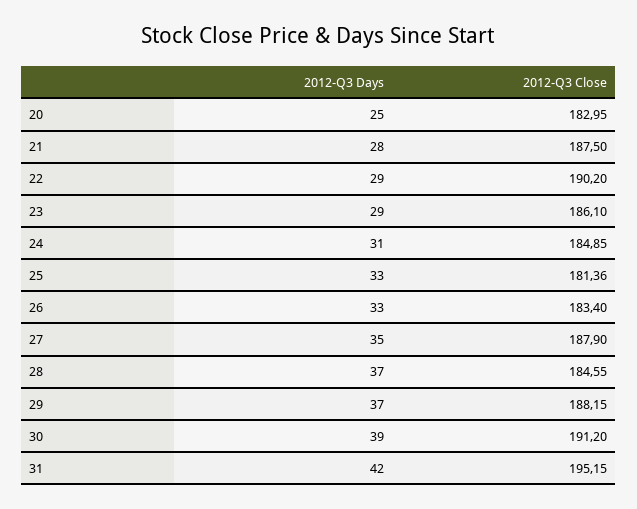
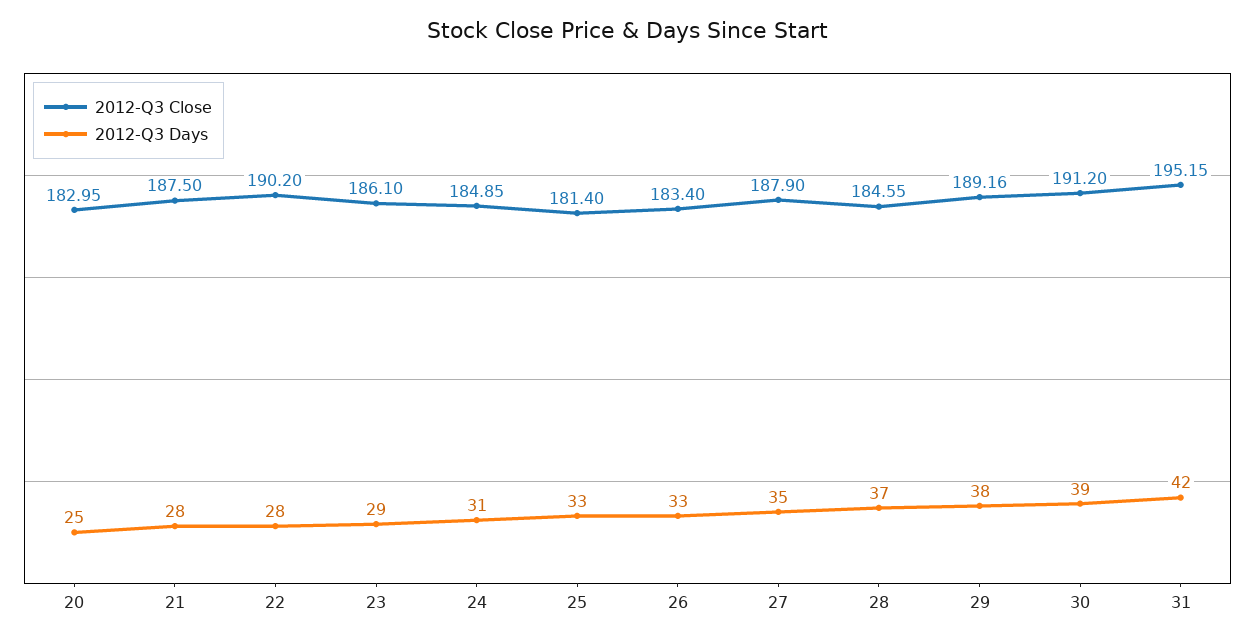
  {
    "2012-Q3 Days": {
      "20": 25,
      "21": 28,
-     "22": 29,
+     "22": 28,
      "23": 29,
      "24": 31,
      "25": 33,
      "26": 33,
      "27": 35,
      "28": 37,
-     "29": 37,
+     "29": 38,
      "30": 39,
      "31": 42
    },
    "2012-Q3 Close": {
      "20": 182.95,
      "21": 187.5,
      "22": 190.2,
      "23": 186.1,
      "24": 184.85,
-     "25": 181.36,
+     "25": 181.4,
      "26": 183.4,
      "27": 187.9,
      "28": 184.55,
-     "29": 188.15,
+     "29": 189.16,
      "30": 191.2,
      "31": 195.15
    }
  }

